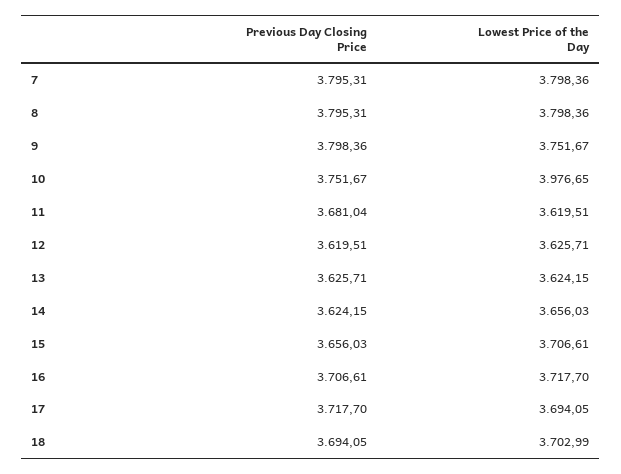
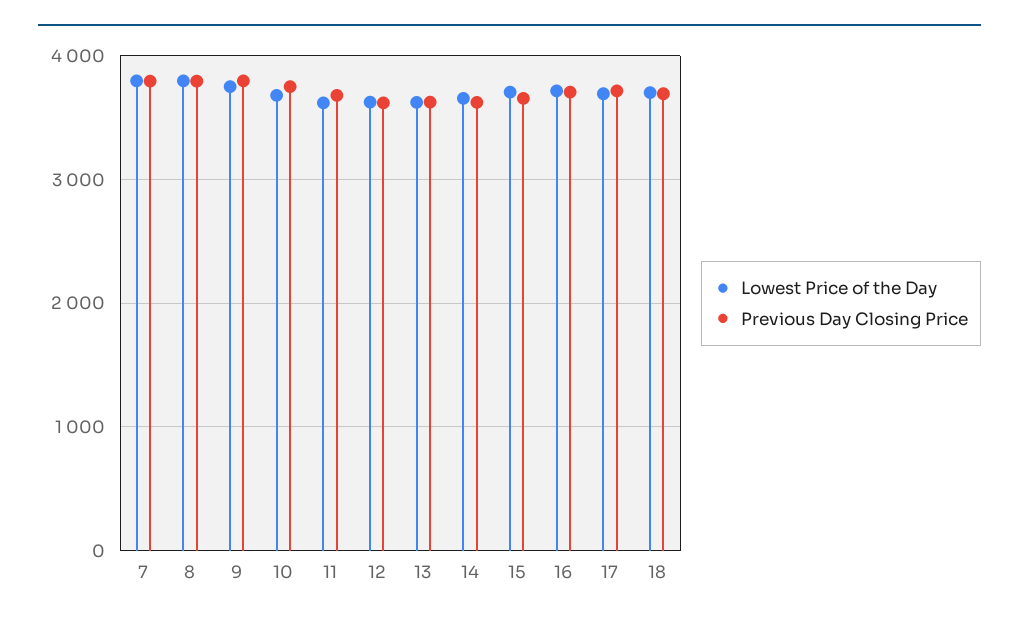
  {
    "Previous Day Closing Price": {
      "7": 3795.31,
      "8": 3795.31,
      "9": 3798.36,
      "10": 3751.67,
      "11": 3681.04,
      "12": 3619.51,
      "13": 3625.71,
      "14": 3624.15,
      "15": 3656.03,
      "16": 3706.61,
      "17": 3717.7,
      "18": 3694.05
    },
    "Lowest Price of the Day": {
      "7": 3798.36,
      "8": 3798.36,
      "9": 3751.67,
-     "10": 3976.65,
+     "10": 3700,
      "11": 3619.51,
      "12": 3625.71,
      "13": 3624.15,
      "14": 3656.03,
      "15": 3706.61,
      "16": 3717.7,
      "17": 3694.05,
      "18": 3702.99
    }
  }

